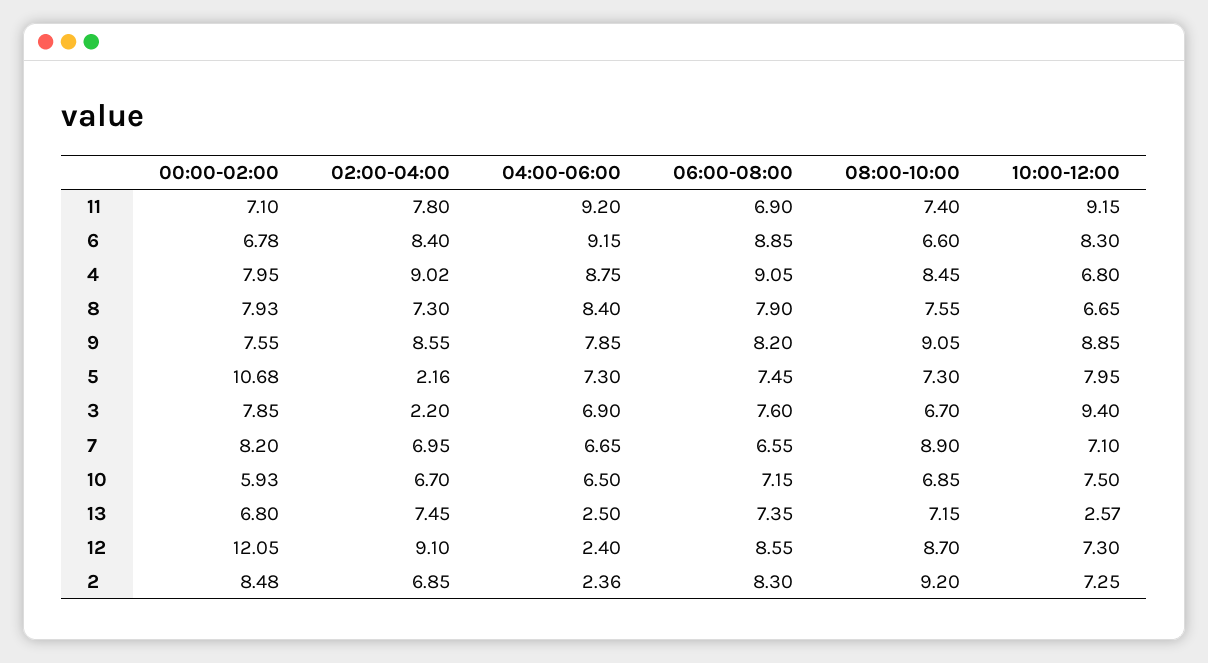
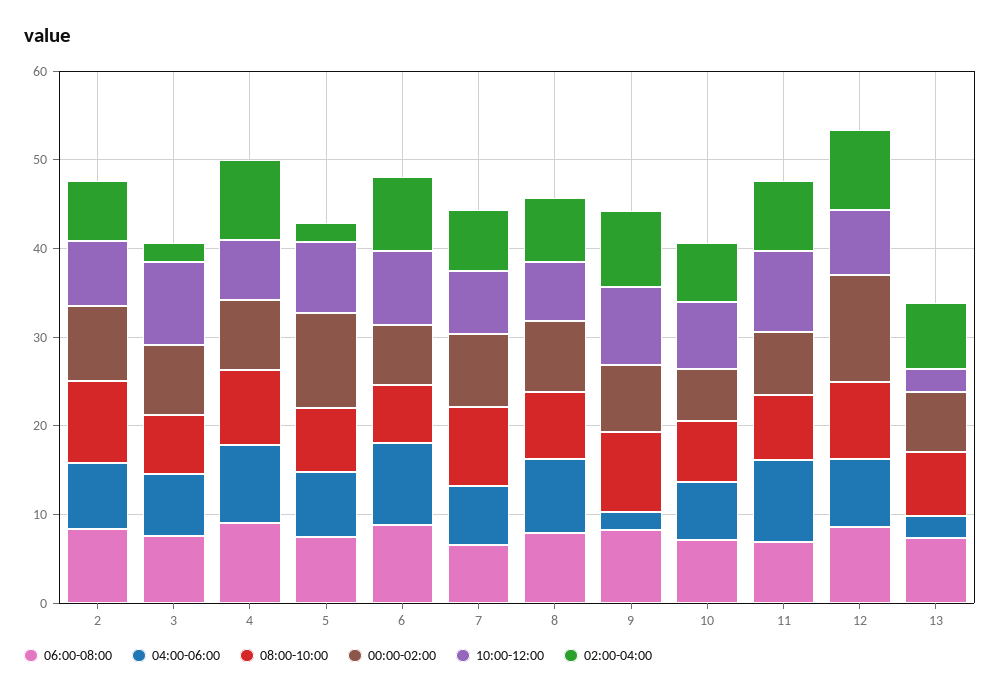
  {
    "00:00-02:00": {
      "11": 7.1,
      "6": 6.78,
      "4": 7.95,
      "8": 7.93,
      "9": 7.55,
      "5": 10.68,
      "3": 7.85,
      "7": 8.2,
      "10": 5.93,
      "13": 6.8,
      "12": 12.05,
      "2": 8.48
    },
    "02:00-04:00": {
      "11": 7.8,
      "6": 8.4,
      "4": 9.02,
      "8": 7.3,
      "9": 8.55,
      "5": 2.16,
      "3": 2.2,
      "7": 6.95,
      "10": 6.7,
      "13": 7.45,
      "12": 9.1,
      "2": 6.85
    },
    "04:00-06:00": {
      "11": 9.2,
      "6": 9.15,
      "4": 8.75,
      "8": 8.4,
-     "9": 7.85,
+     "9": 2,
      "5": 7.3,
      "3": 6.9,
      "7": 6.65,
      "10": 6.5,
      "13": 2.5,
-     "12": 2.4,
+     "12": 8,
-     "2": 2.36
+     "2": 8
    },
    "06:00-08:00": {
      "11": 6.9,
      "6": 8.85,
      "4": 9.05,
      "8": 7.9,
      "9": 8.2,
      "5": 7.45,
      "3": 7.6,
      "7": 6.55,
      "10": 7.15,
      "13": 7.35,
      "12": 8.55,
      "2": 8.3
    },
    "08:00-10:00": {
      "11": 7.4,
      "6": 6.6,
      "4": 8.45,
      "8": 7.55,
      "9": 9.05,
      "5": 7.3,
      "3": 6.7,
      "7": 8.9,
      "10": 6.85,
      "13": 7.15,
      "12": 8.7,
      "2": 9.2
    },
    "10:00-12:00": {
      "11": 9.15,
      "6": 8.3,
      "4": 6.8,
      "8": 6.65,
      "9": 8.85,
      "5": 7.95,
      "3": 9.4,
      "7": 7.1,
      "10": 7.5,
      "13": 2.57,
      "12": 7.3,
      "2": 7.25
    }
  }

